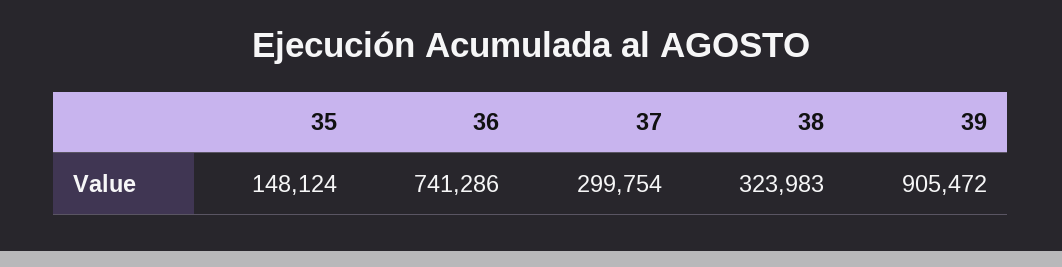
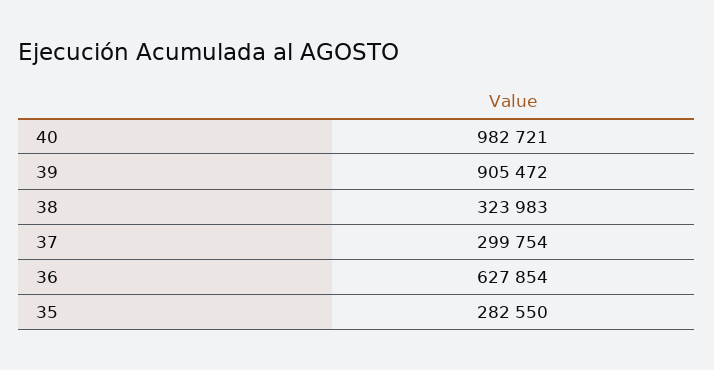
  {
-   "35": 148124,
+   "35": 282550,
-   "36": 741286,
+   "36": 627854,
    "37": 299754,
    "38": 323983,
-   "39": 905472
+   "39": 905472,
+   "40": 982721
  }

